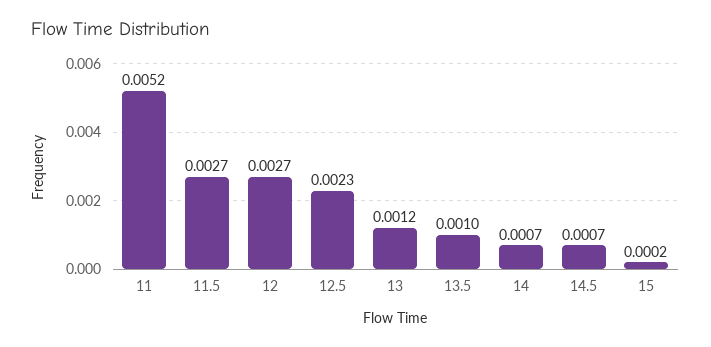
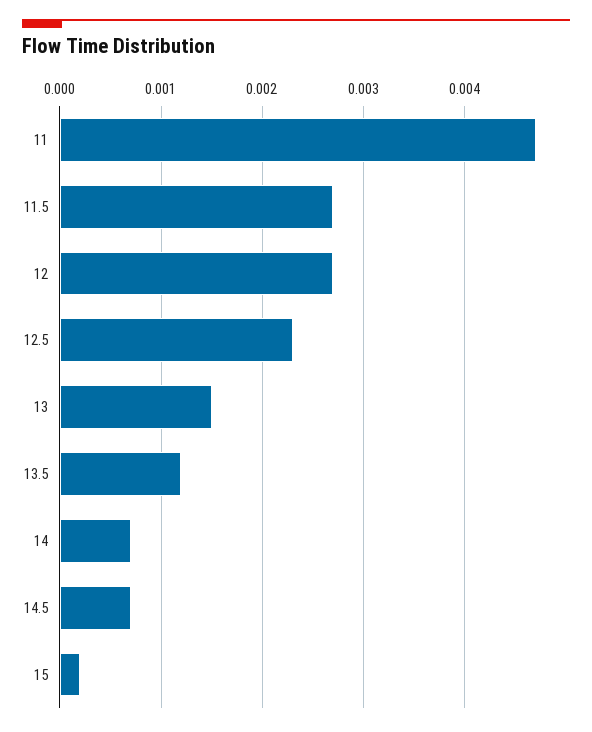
  {
-   "11": 0.0052,
+   "11": 0.0047,
    "11.5": 0.0027,
    "12": 0.0027,
    "12.5": 0.0023,
-   "13": 0.0012,
+   "13": 0.0015,
-   "13.5": 0.001,
+   "13.5": 0.0012,
    "14": 0.0007,
    "14.5": 0.0007,
    "15": 0.0002
  }

